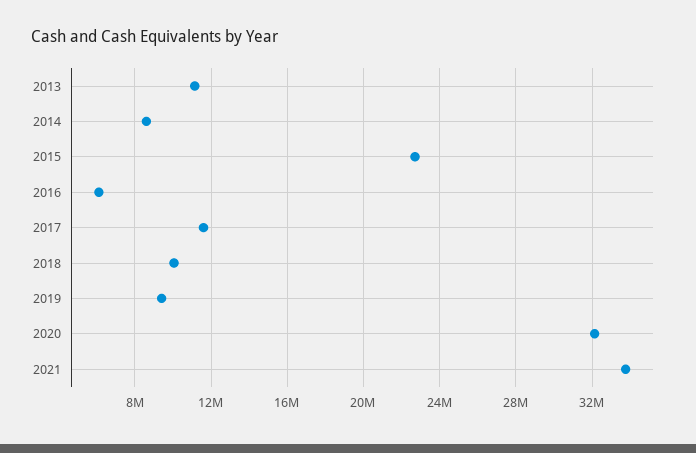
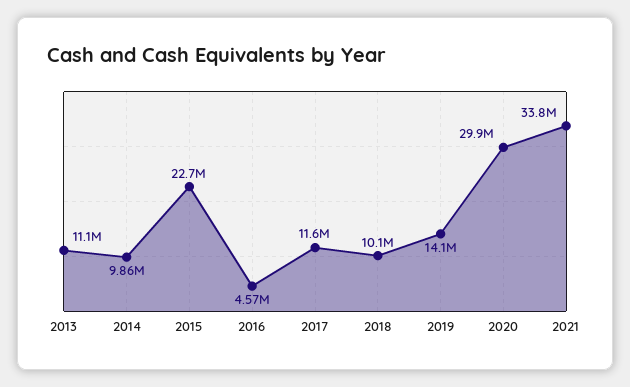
  {
    "2013": 11100000,
-   "2014": 8500000,
+   "2014": 9860000,
    "2015": 22700000,
-   "2016": 6000000,
+   "2016": 4570000,
    "2017": 11600000,
    "2018": 10100000,
-   "2019": 9500000,
+   "2019": 14100000,
-   "2020": 32000000,
+   "2020": 29900000,
    "2021": 33800000
  }

